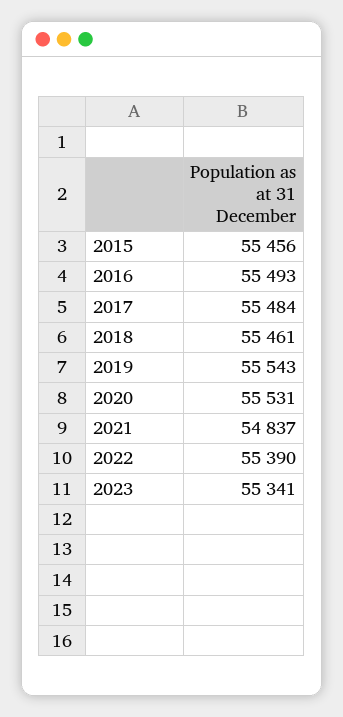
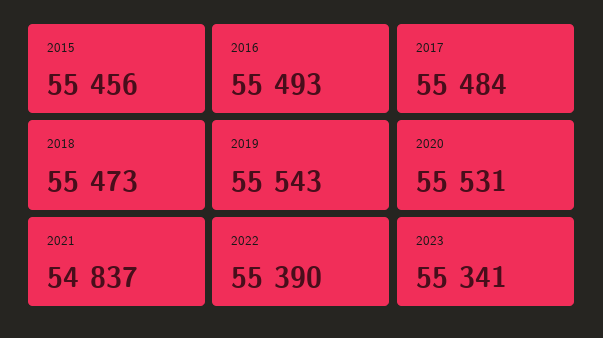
  {
    "2015": 55456,
    "2016": 55493,
    "2017": 55484,
-   "2018": 55461,
+   "2018": 55473,
    "2019": 55543,
    "2020": 55531,
    "2021": 54837,
    "2022": 55390,
    "2023": 55341
  }

